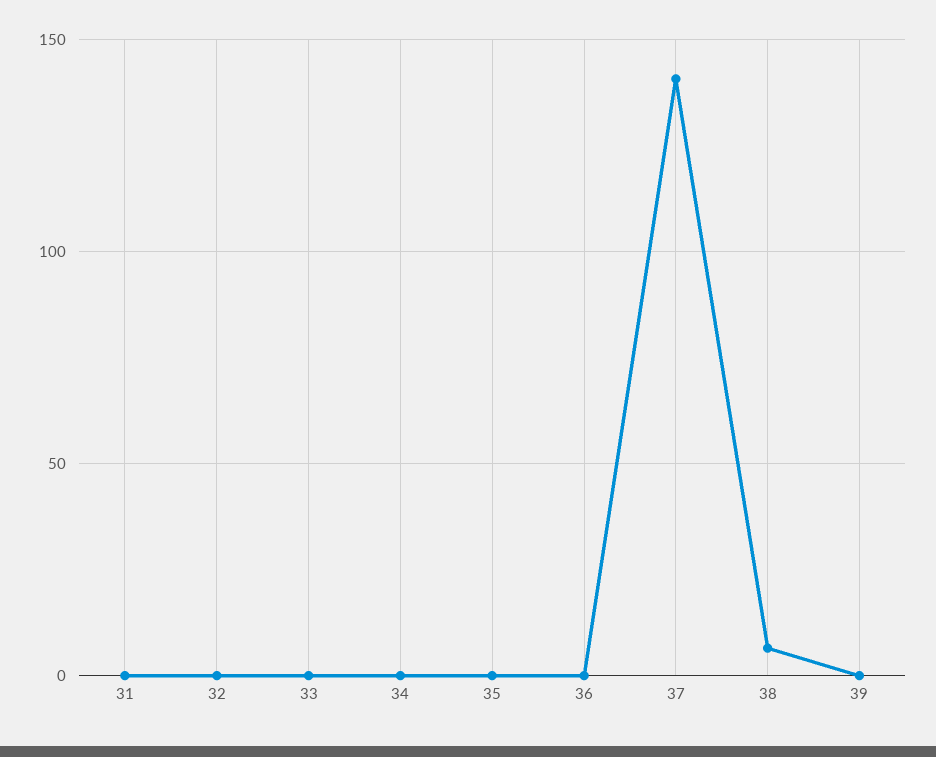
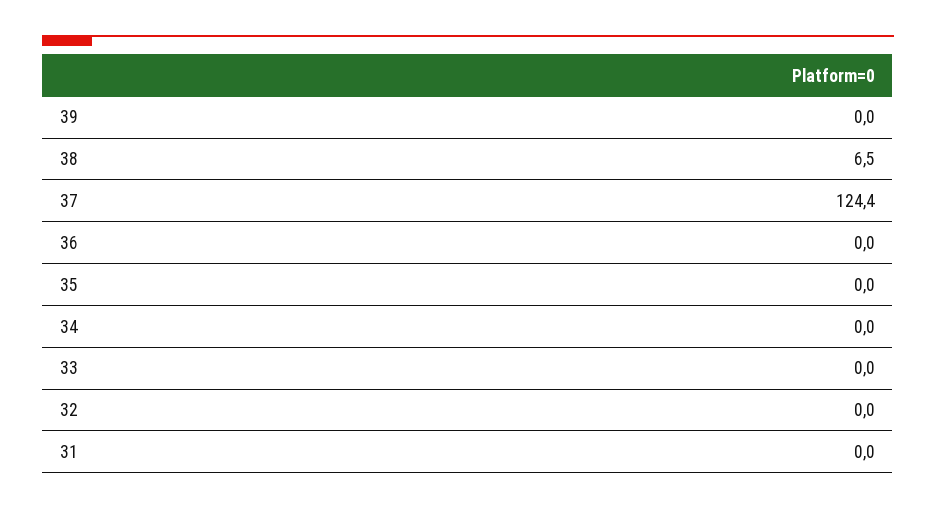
  {
    "31": 0,
    "32": 0,
    "33": 0,
    "34": 0,
    "35": 0,
    "36": 0,
-   "37": 140,
+   "37": 124.4,
    "38": 6.5,
    "39": 0
  }

